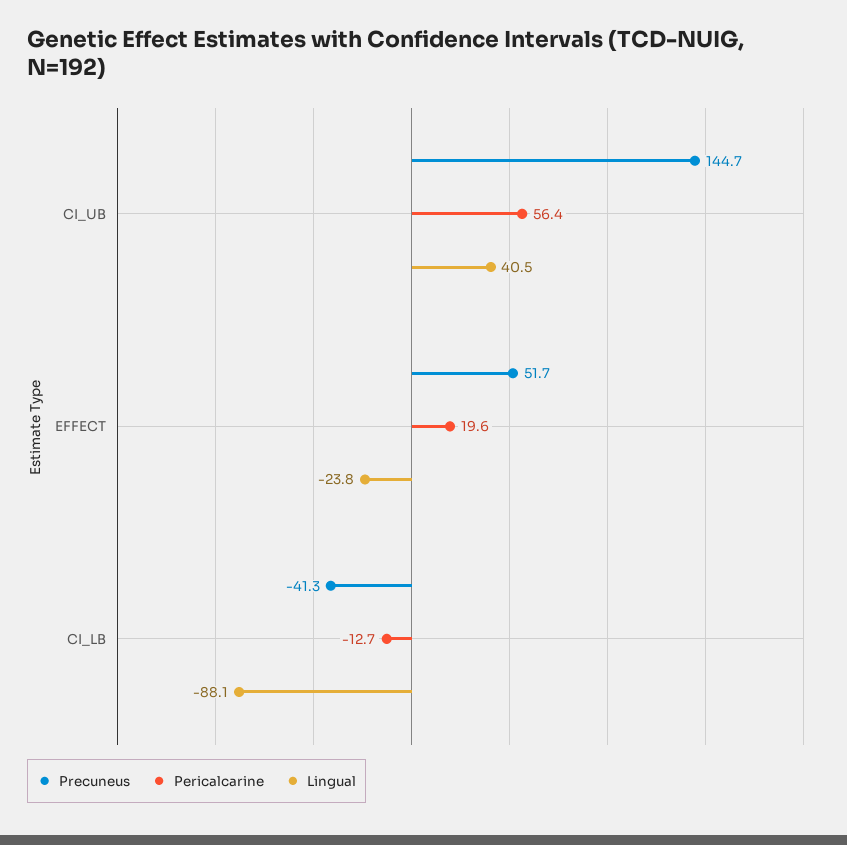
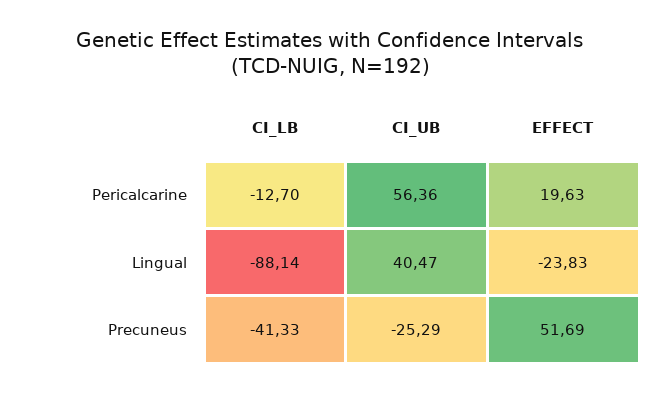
  {
    "Precuneus": {
-     "CI_UB": 144.7,
+     "CI_UB": -25.29,
      "EFFECT": 51.69,
      "CI_LB": -41.33
    },
    "Pericalcarine": {
      "CI_UB": 56.36,
      "EFFECT": 19.63,
      "CI_LB": -12.7
    },
    "Lingual": {
      "CI_UB": 40.47,
      "EFFECT": -23.83,
      "CI_LB": -88.14
    }
  }

